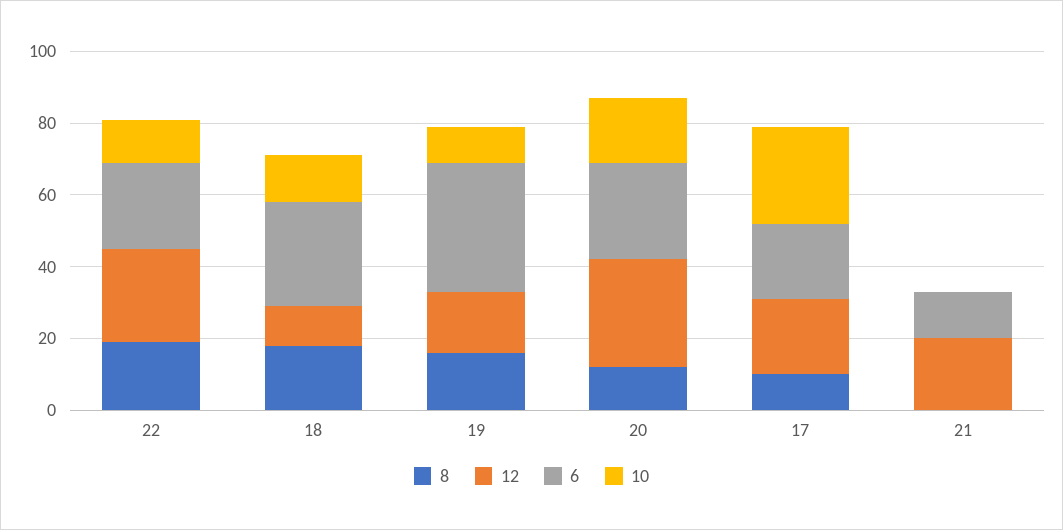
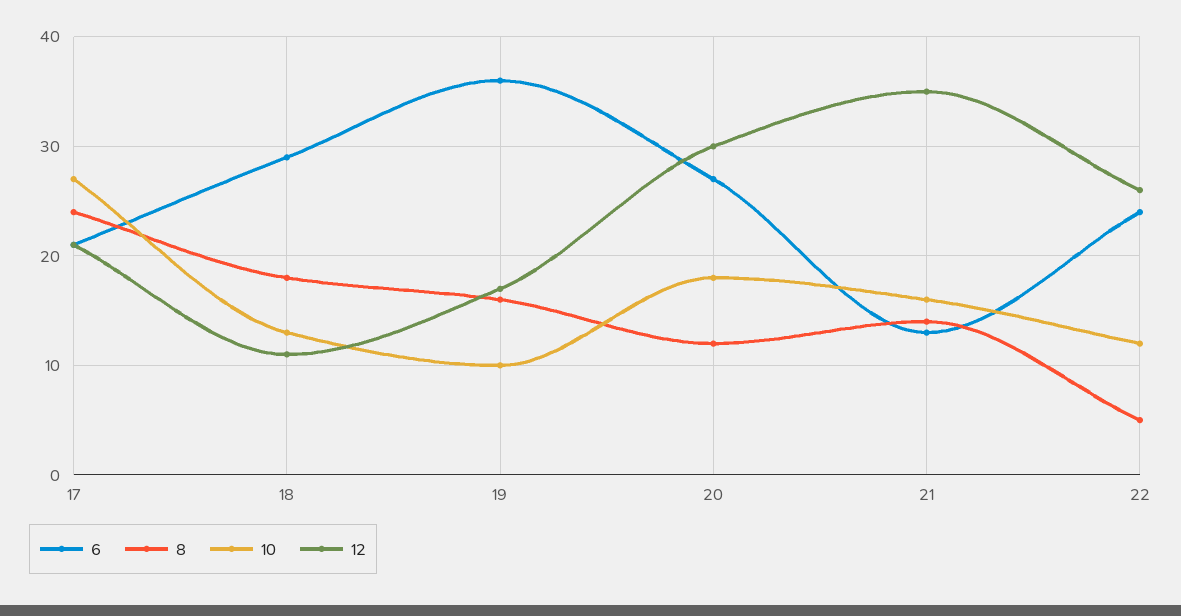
  {
    "8": {
-     "22": 20,
+     "22": 5,
      "18": 18,
      "19": 16,
      "20": 12,
-     "17": 10,
+     "17": 24,
-     "21": 0
+     "21": 14
    },
    "12": {
      "22": 26,
      "18": 11,
      "19": 17,
      "20": 30,
      "17": 21,
-     "21": 20
+     "21": 35
    },
    "6": {
      "22": 24,
      "18": 29,
      "19": 36,
      "20": 27,
      "17": 21,
      "21": 13
    },
    "10": {
      "22": 12,
      "18": 13,
      "19": 10,
      "20": 18,
      "17": 27,
-     "21": 0
+     "21": 16
    }
  }

